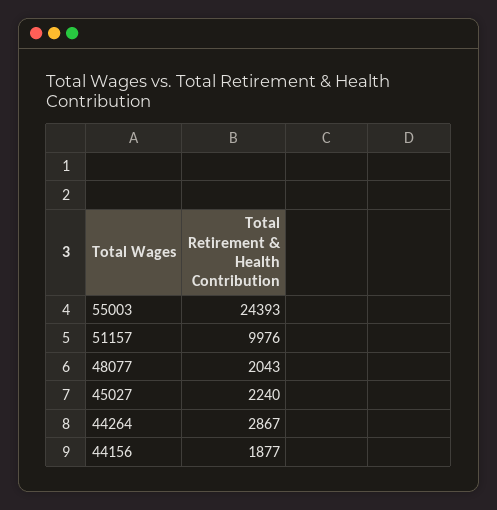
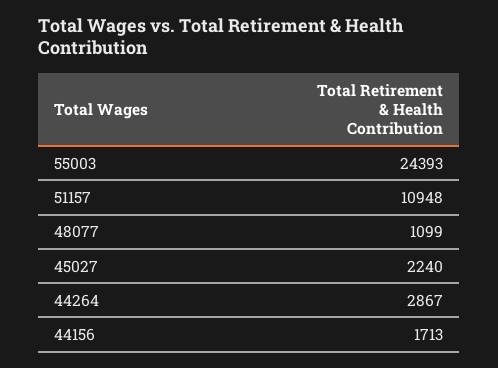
  {
    "55003": 24393,
-   "51157": 9976,
+   "51157": 10948,
-   "48077": 2043,
+   "48077": 1099,
    "45027": 2240,
    "44264": 2867,
-   "44156": 1877
+   "44156": 1713
  }

